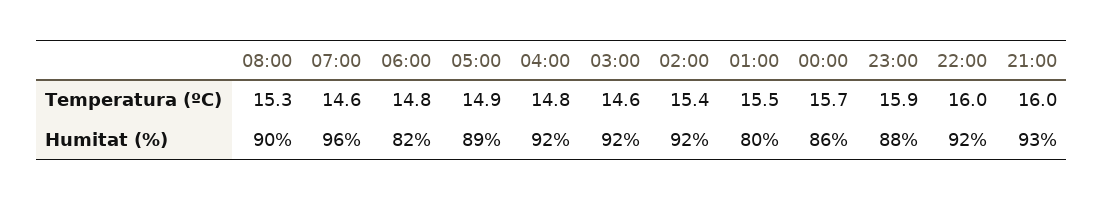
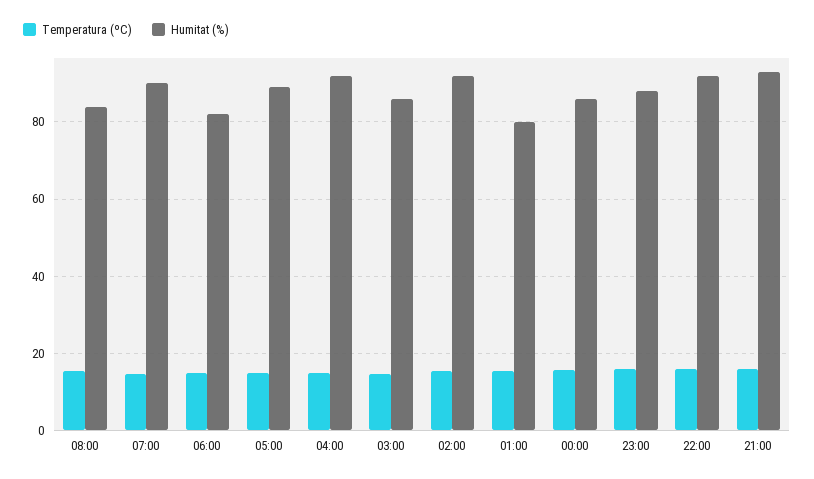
  {
    "Temperatura (ºC)": {
      "08:00": 15.3,
      "07:00": 14.6,
      "06:00": 14.8,
      "05:00": 14.9,
      "04:00": 14.8,
      "03:00": 14.6,
      "02:00": 15.4,
      "01:00": 15.5,
      "00:00": 15.7,
      "23:00": 15.9,
      "22:00": 16,
      "21:00": 16
    },
    "Humitat (%)": {
-     "08:00": 90,
+     "08:00": 84,
-     "07:00": 96,
+     "07:00": 90,
      "06:00": 82,
      "05:00": 89,
      "04:00": 92,
-     "03:00": 92,
+     "03:00": 86,
      "02:00": 92,
      "01:00": 80,
      "00:00": 86,
      "23:00": 88,
      "22:00": 92,
      "21:00": 93
    }
  }

